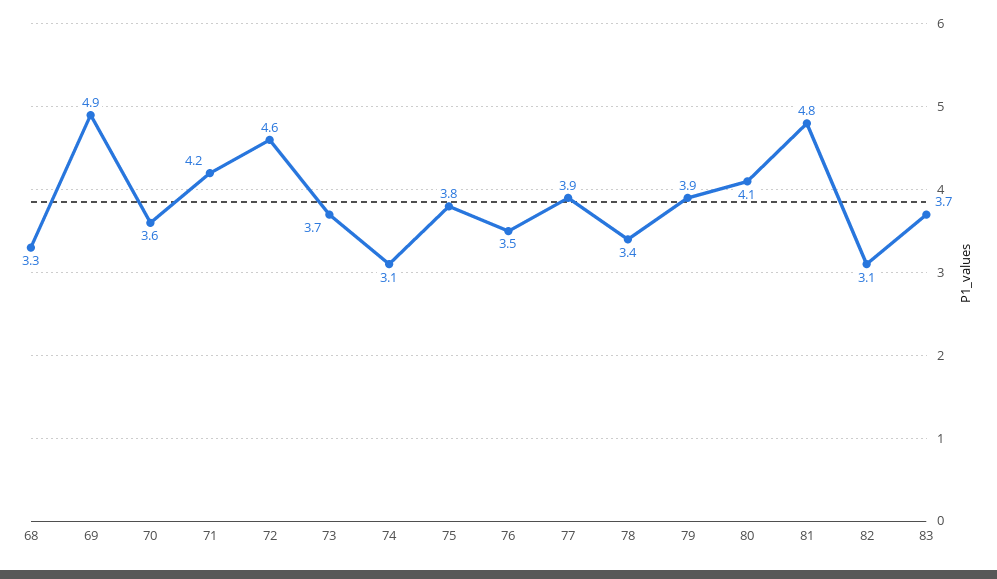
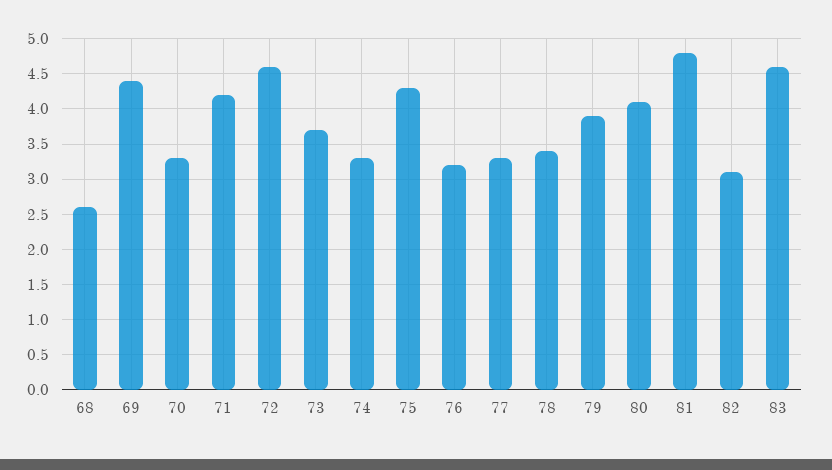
  {
-   "68": 3.3,
+   "68": 2.6,
-   "69": 4.9,
+   "69": 4.4,
-   "70": 3.6,
+   "70": 3.3,
    "71": 4.2,
    "72": 4.6,
    "73": 3.7,
-   "74": 3.1,
+   "74": 3.3,
-   "75": 3.8,
+   "75": 4.3,
-   "76": 3.5,
+   "76": 3.2,
-   "77": 3.9,
+   "77": 3.3,
    "78": 3.4,
    "79": 3.9,
    "80": 4.1,
    "81": 4.8,
    "82": 3.1,
-   "83": 3.7
+   "83": 4.6
  }

